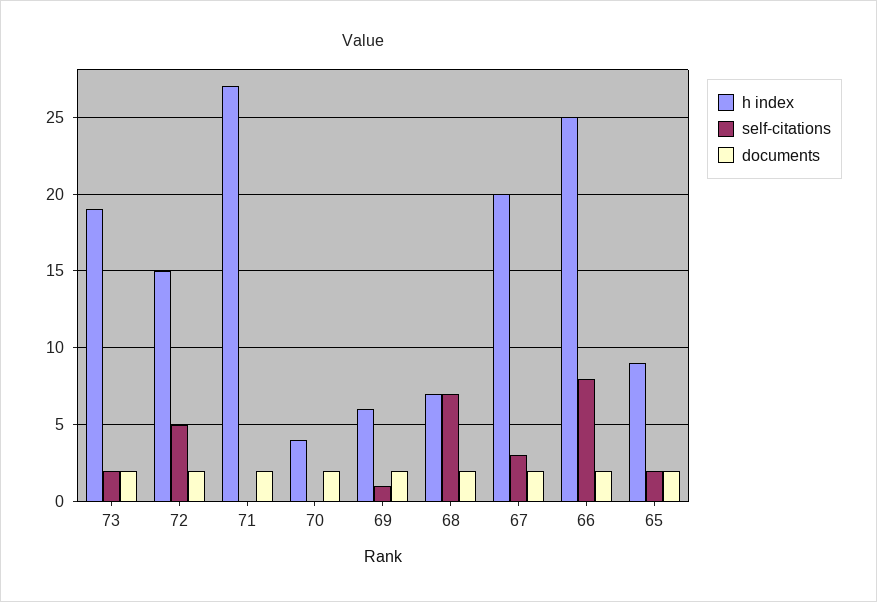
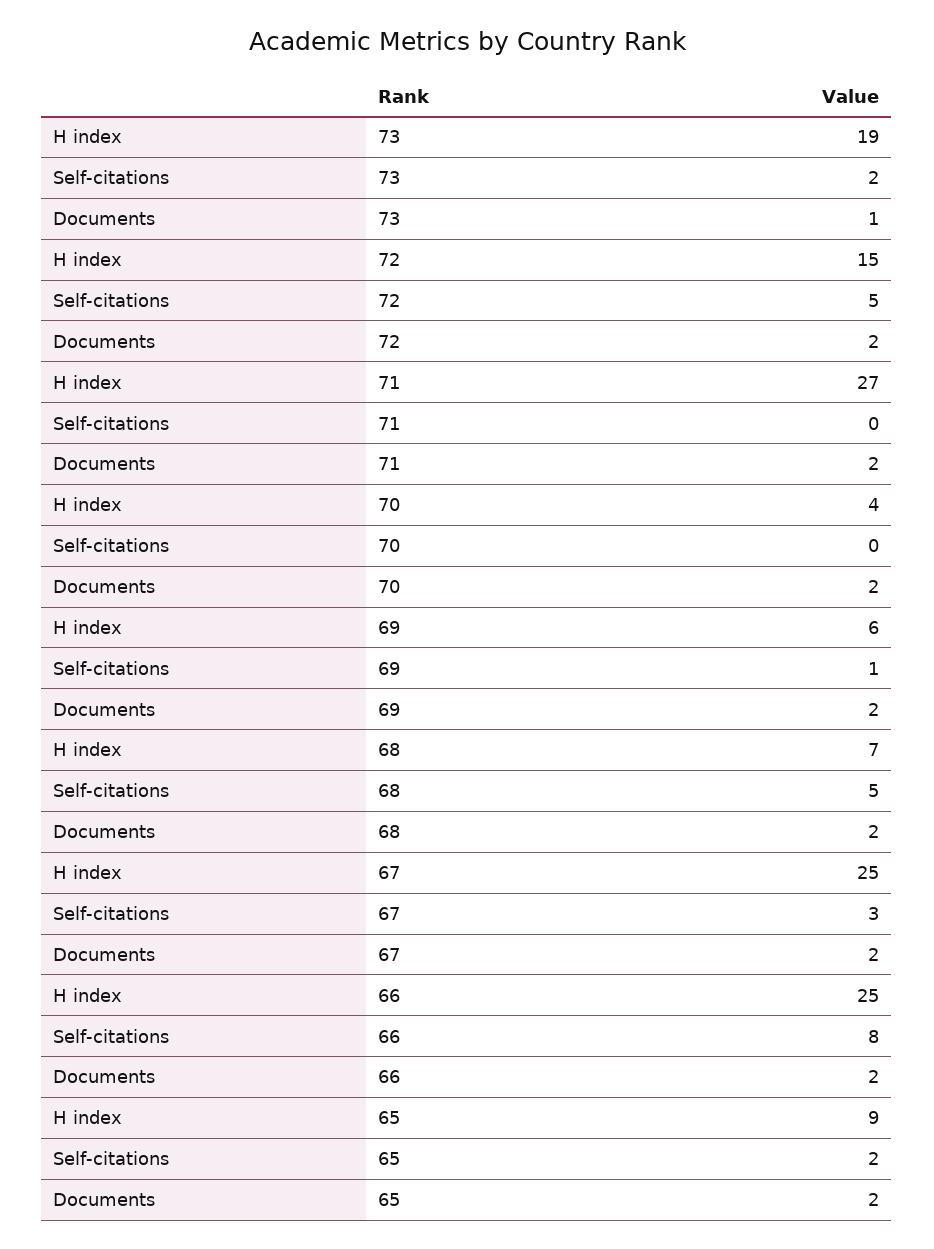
  {
    "h index": {
      "73": 19,
      "72": 15,
      "71": 27,
      "70": 4,
      "69": 6,
      "68": 7,
-     "67": 20,
+     "67": 25,
      "66": 25,
      "65": 9
    },
    "self-citations": {
      "73": 2,
      "72": 5,
      "71": 0,
      "70": 0,
      "69": 1,
-     "68": 7,
+     "68": 5,
      "67": 3,
      "66": 8,
      "65": 2
    },
    "documents": {
-     "73": 2,
+     "73": 1,
      "72": 2,
      "71": 2,
      "70": 2,
      "69": 2,
      "68": 2,
      "67": 2,
      "66": 2,
      "65": 2
    }
  }

